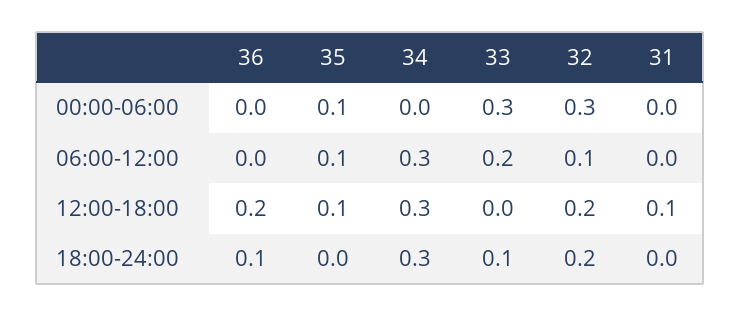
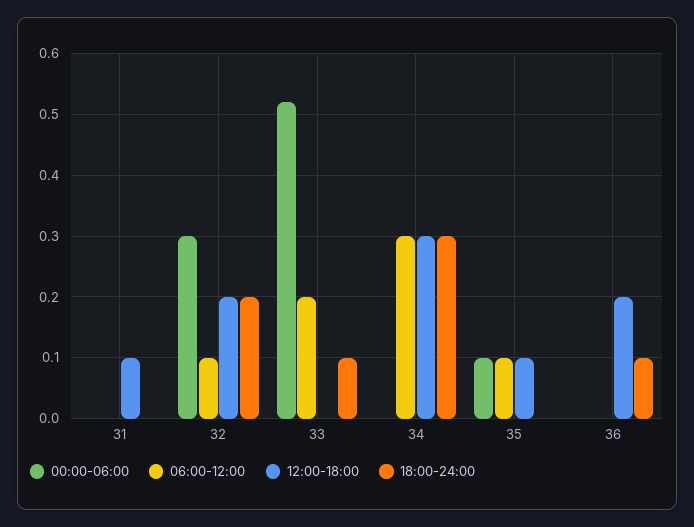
  {
    "00:00-06:00": {
      "36": 0,
      "35": 0.1,
      "34": 0,
-     "33": 0.3,
+     "33": 0.52,
      "32": 0.3,
      "31": 0
    },
    "06:00-12:00": {
      "36": 0,
      "35": 0.1,
      "34": 0.3,
      "33": 0.2,
      "32": 0.1,
      "31": 0
    },
    "12:00-18:00": {
      "36": 0.2,
      "35": 0.1,
      "34": 0.3,
      "33": 0,
      "32": 0.2,
      "31": 0.1
    },
    "18:00-24:00": {
      "36": 0.1,
      "35": 0,
      "34": 0.3,
      "33": 0.1,
      "32": 0.2,
      "31": 0
    }
  }

